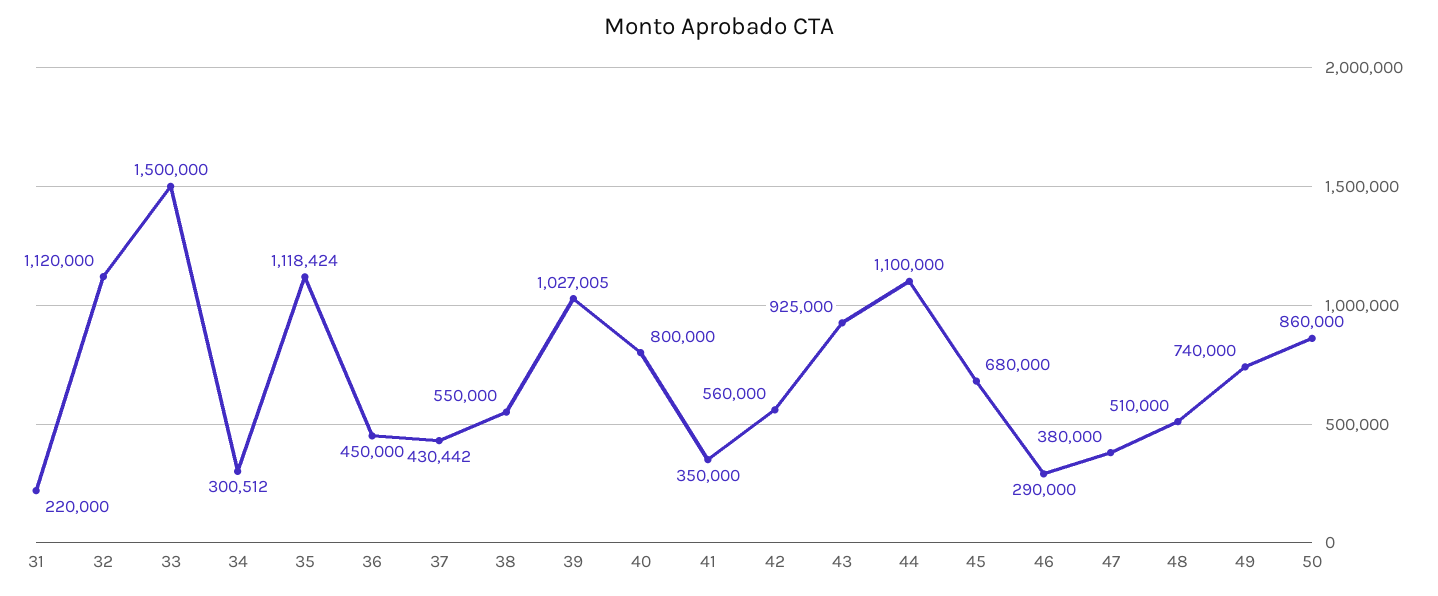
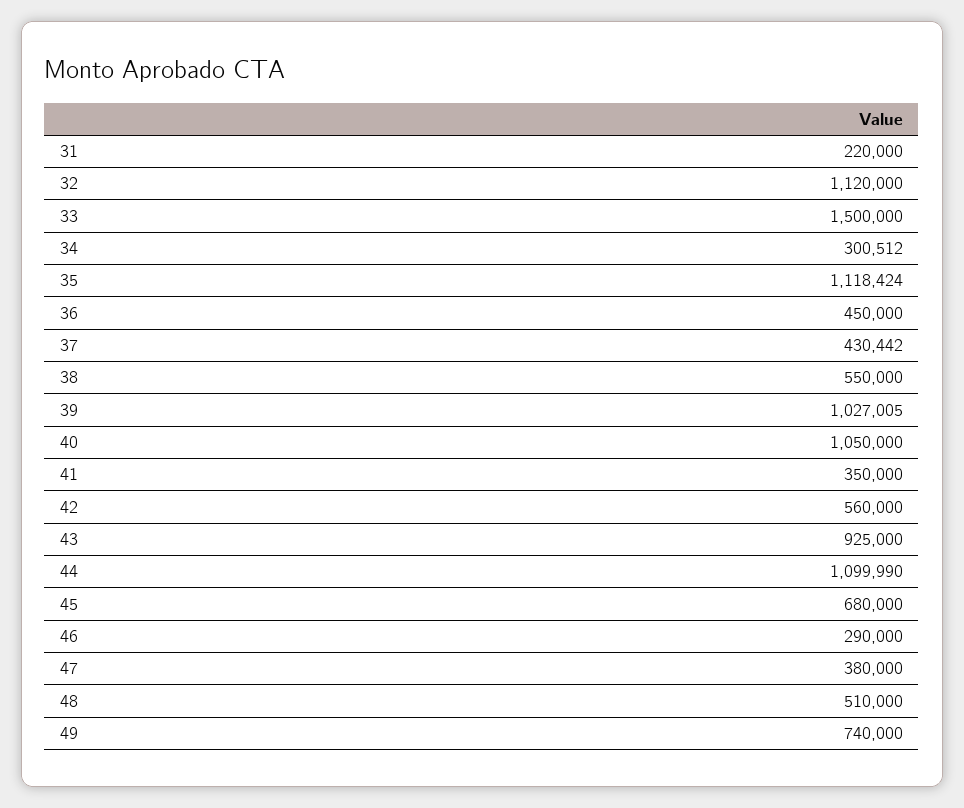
  {
    "31": 220000,
    "32": 1120000,
    "33": 1500000,
    "34": 300512,
    "35": 1118424,
    "36": 450000,
    "37": 430442,
    "38": 550000,
    "39": 1027005,
-   "40": 800000,
+   "40": 1050000,
    "41": 350000,
    "42": 560000,
    "43": 925000,
-   "44": 1100000,
+   "44": 1099990,
    "45": 680000,
    "46": 290000,
    "47": 380000,
    "48": 510000,
-   "49": 740000,
+   "49": 740000
-   "50": 860000
  }

